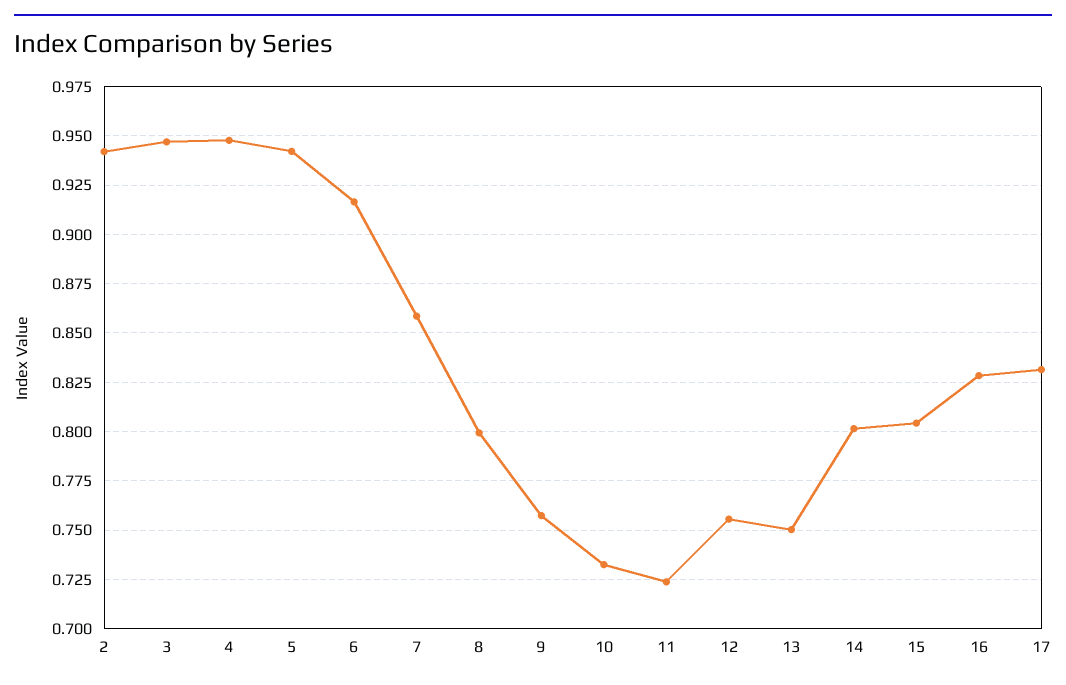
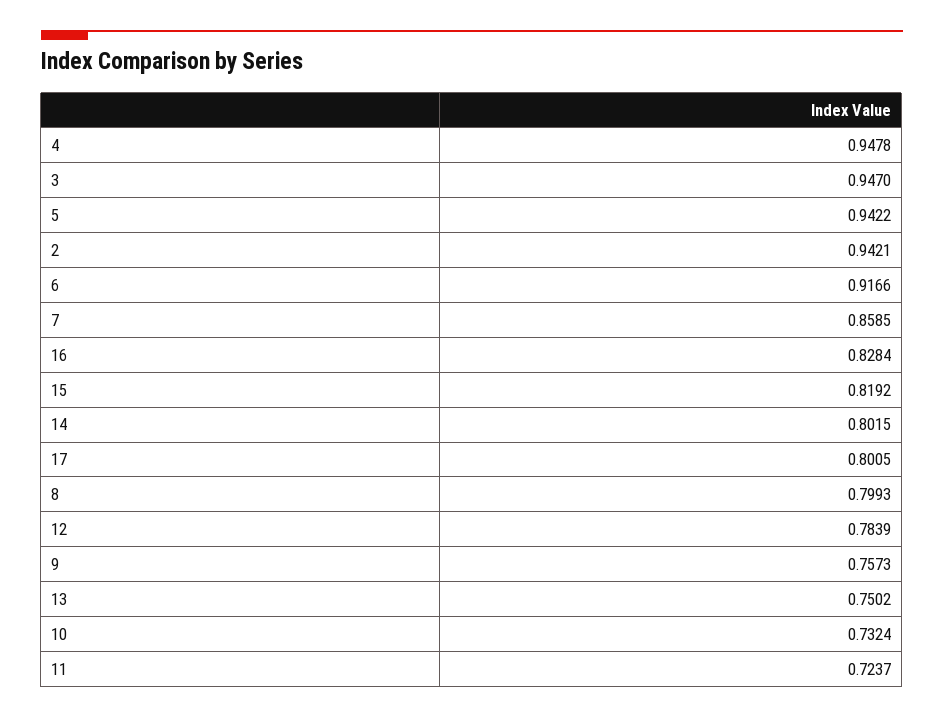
  {
    "2": 0.9421,
    "3": 0.947,
    "4": 0.9478,
    "5": 0.9422,
    "6": 0.9166,
    "7": 0.8585,
    "8": 0.7993,
    "9": 0.7573,
    "10": 0.7324,
    "11": 0.7237,
-   "12": 0.755,
+   "12": 0.7839,
    "13": 0.7502,
    "14": 0.8015,
-   "15": 0.805,
+   "15": 0.8192,
    "16": 0.8284,
-   "17": 0.83
+   "17": 0.8005
  }

